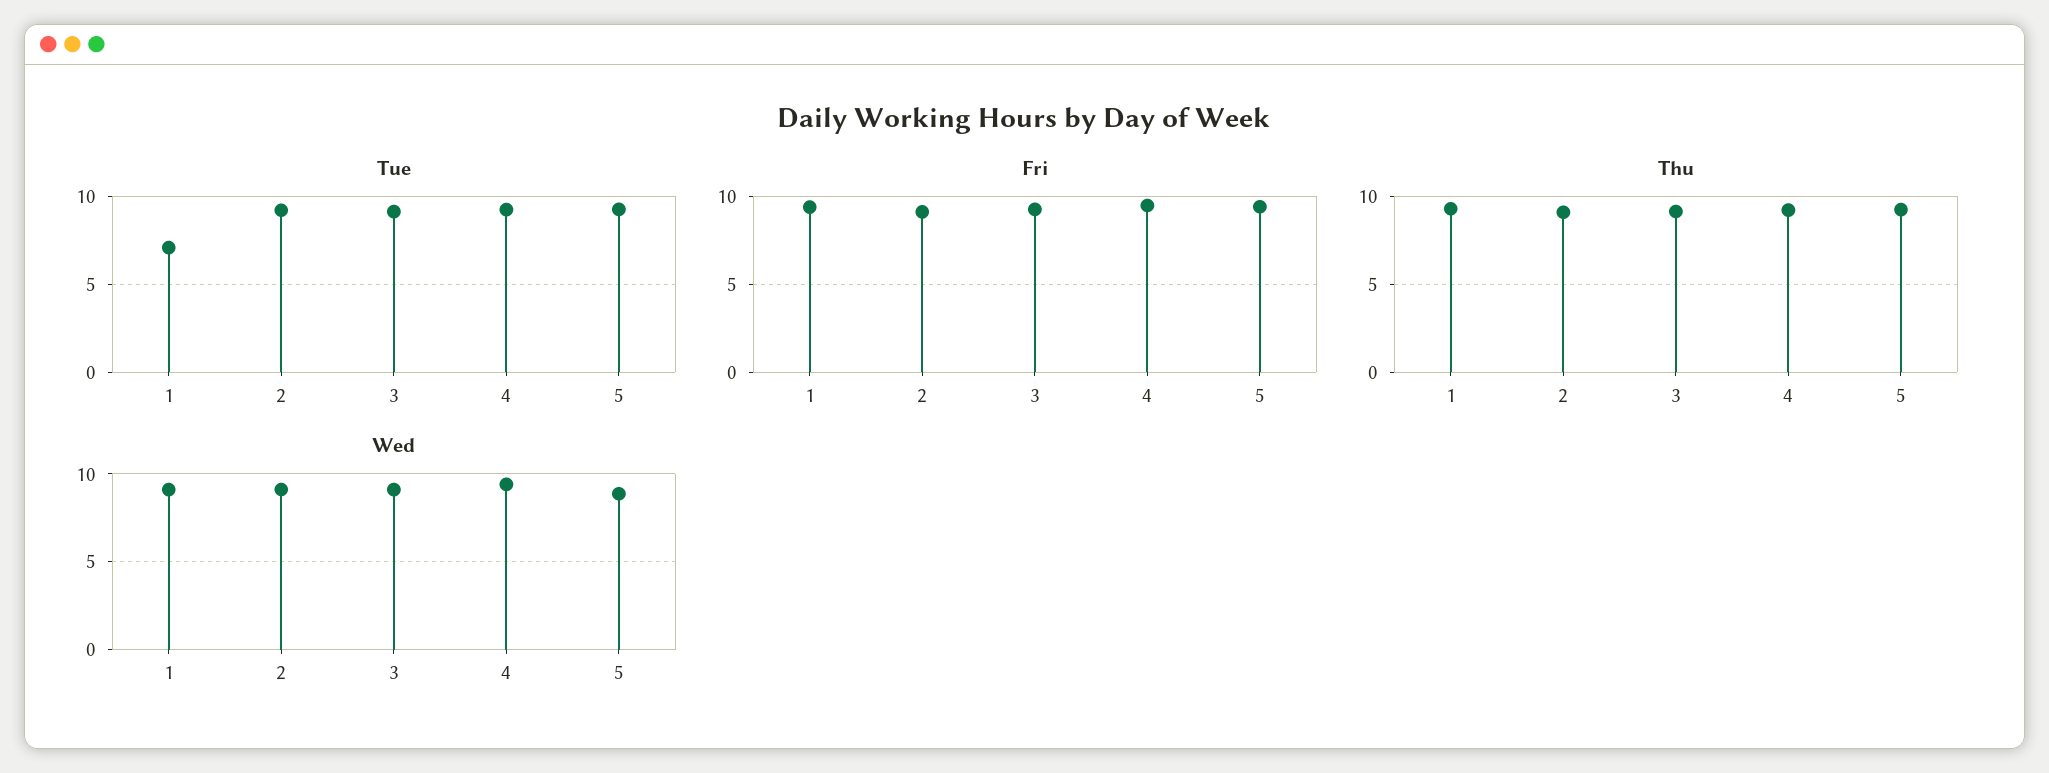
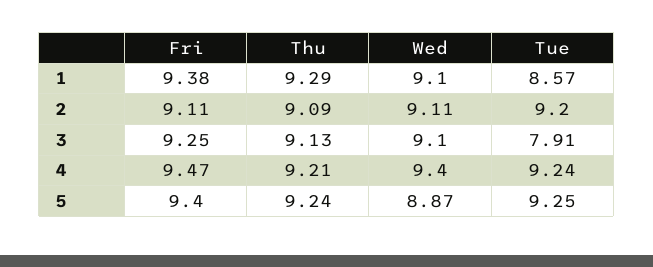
  {
    "Tue": {
-     "1": 7,
+     "1": 8.57,
      "2": 9.2,
-     "3": 9,
+     "3": 7.91,
      "4": 9.24,
      "5": 9.25
    },
    "Fri": {
      "1": 9.38,
      "2": 9.11,
      "3": 9.25,
      "4": 9.47,
      "5": 9.4
    },
    "Thu": {
      "1": 9.29,
      "2": 9.09,
      "3": 9.13,
      "4": 9.21,
      "5": 9.24
    },
    "Wed": {
      "1": 9.1,
      "2": 9.11,
      "3": 9.1,
      "4": 9.4,
      "5": 8.87
    }
  }

